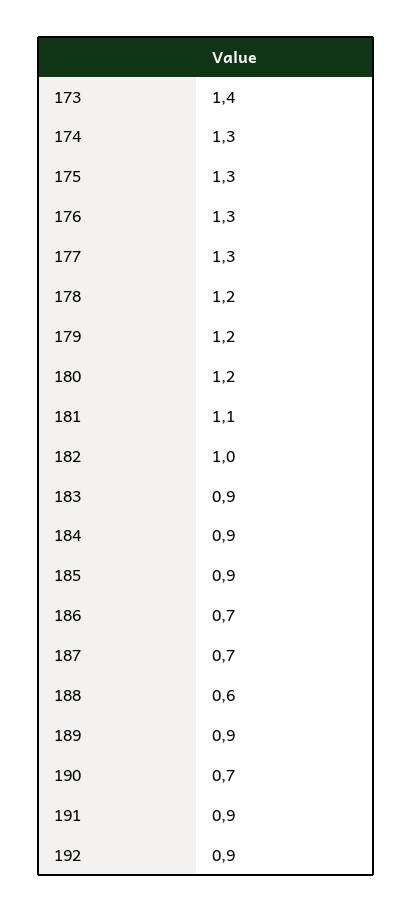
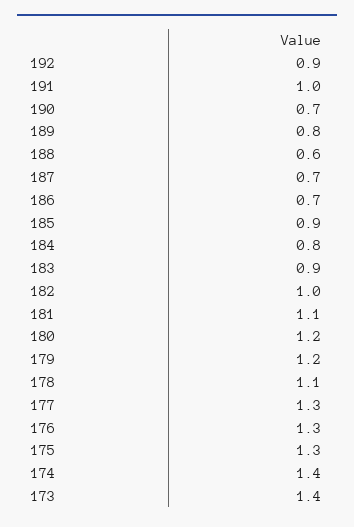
  {
    "173": 1.4,
-   "174": 1.3,
+   "174": 1.4,
    "175": 1.3,
    "176": 1.3,
    "177": 1.3,
-   "178": 1.2,
+   "178": 1.1,
    "179": 1.2,
    "180": 1.2,
    "181": 1.1,
    "182": 1,
    "183": 0.9,
-   "184": 0.9,
+   "184": 0.8,
    "185": 0.9,
    "186": 0.7,
    "187": 0.7,
    "188": 0.6,
-   "189": 0.9,
+   "189": 0.8,
    "190": 0.7,
-   "191": 0.9,
+   "191": 1,
    "192": 0.9
  }

